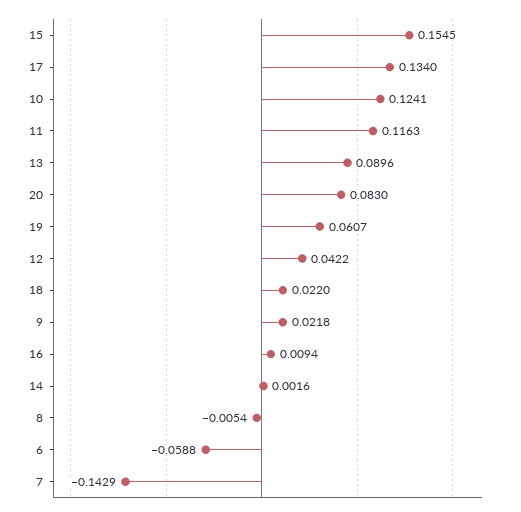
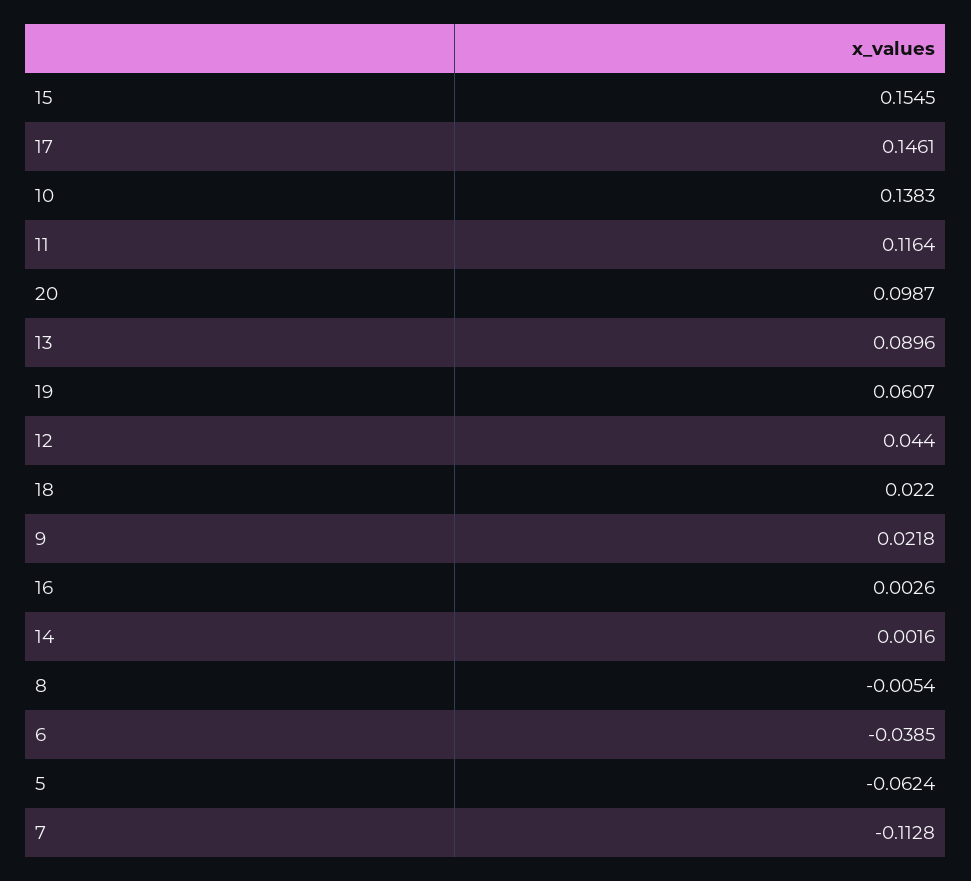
  {
    "15": 0.1545,
-   "17": 0.134,
+   "17": 0.1461,
-   "10": 0.1241,
+   "10": 0.1383,
-   "11": 0.1163,
+   "11": 0.1164,
    "13": 0.0896,
-   "20": 0.083,
+   "20": 0.0987,
    "19": 0.0607,
-   "12": 0.0422,
+   "12": 0.044,
    "18": 0.022,
    "9": 0.0218,
-   "16": 0.0094,
+   "16": 0.0026,
    "14": 0.0016,
    "8": -0.0054,
-   "6": -0.0588,
+   "6": -0.0385,
-   "7": -0.1429
+   "7": -0.1128,
+   "5": -0.0624
  }

